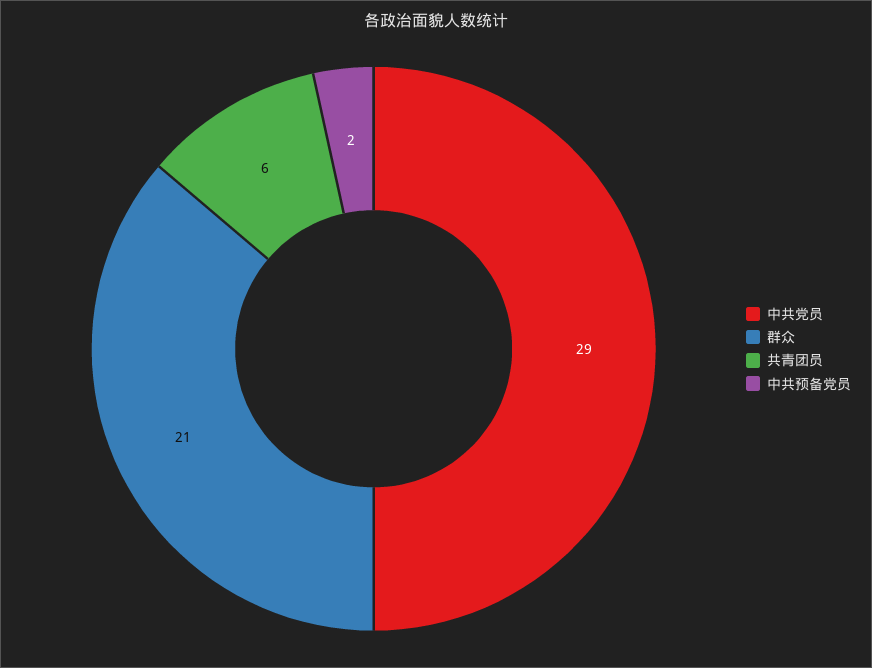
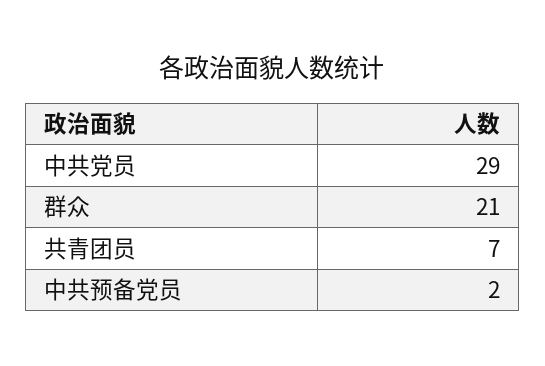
  {
    "中共党员": 29,
    "群众": 21,
-   "共青团员": 6,
+   "共青团员": 7,
    "中共预备党员": 2
  }

